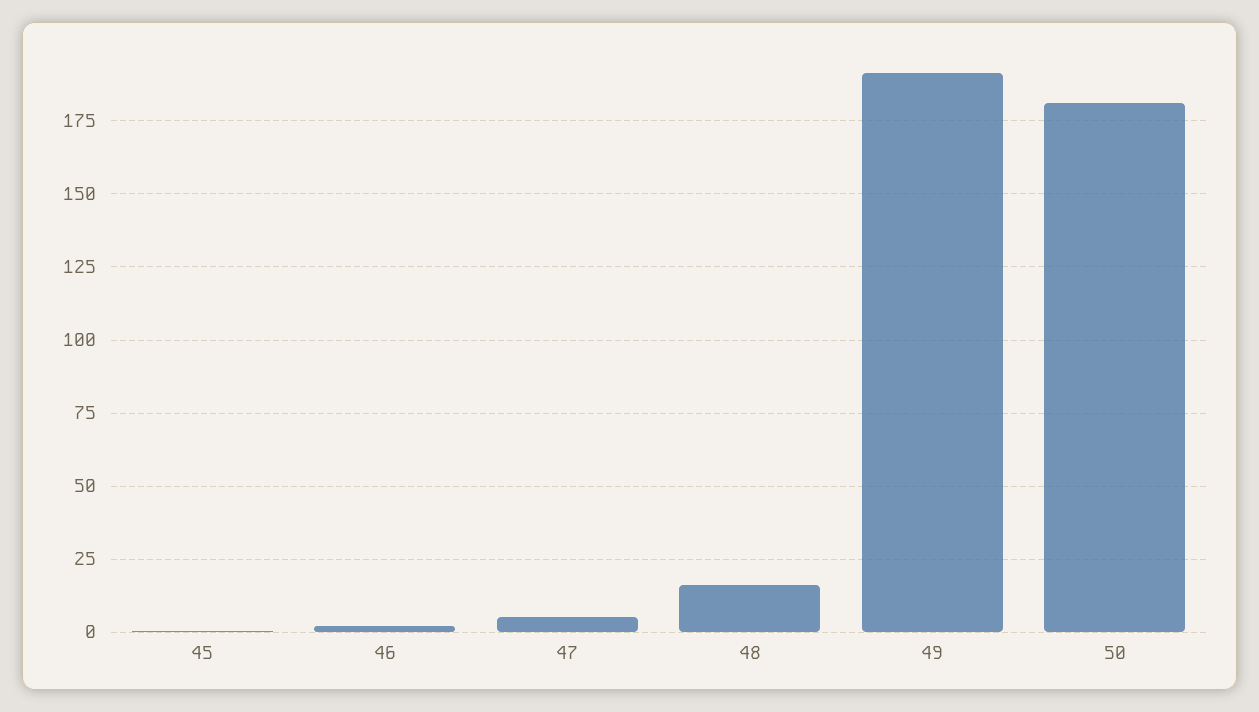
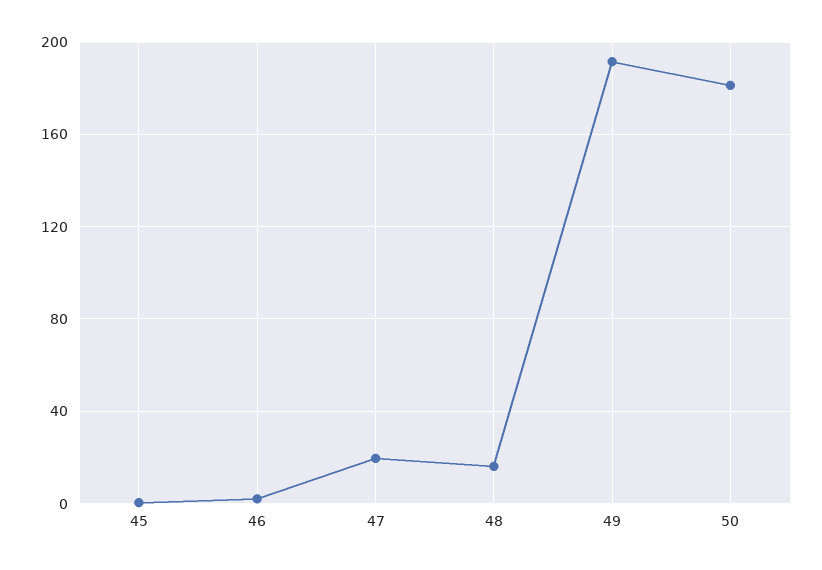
  {
    "45": 0,
    "46": 2.5,
-   "47": 5,
+   "47": 20,
    "48": 15,
    "49": 192.5,
    "50": 180
  }

